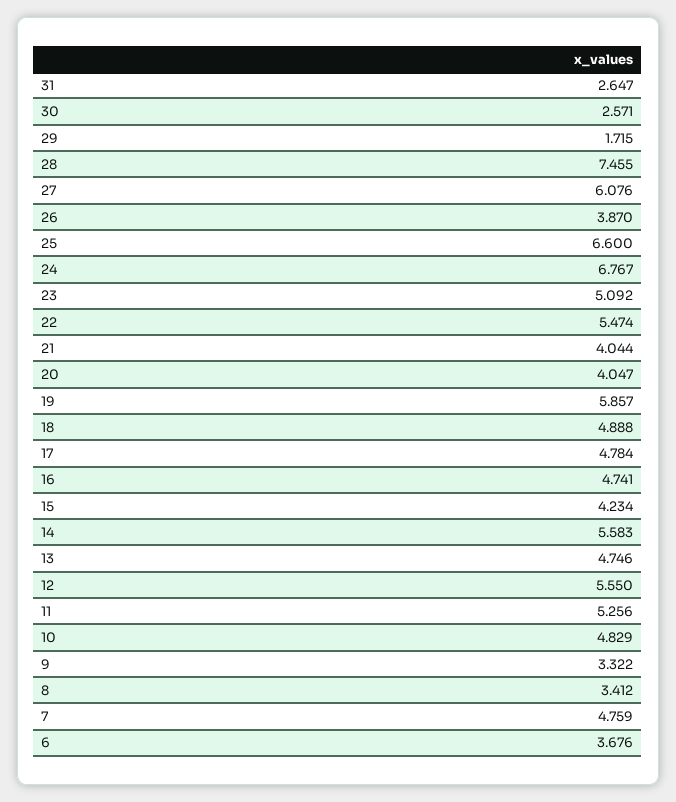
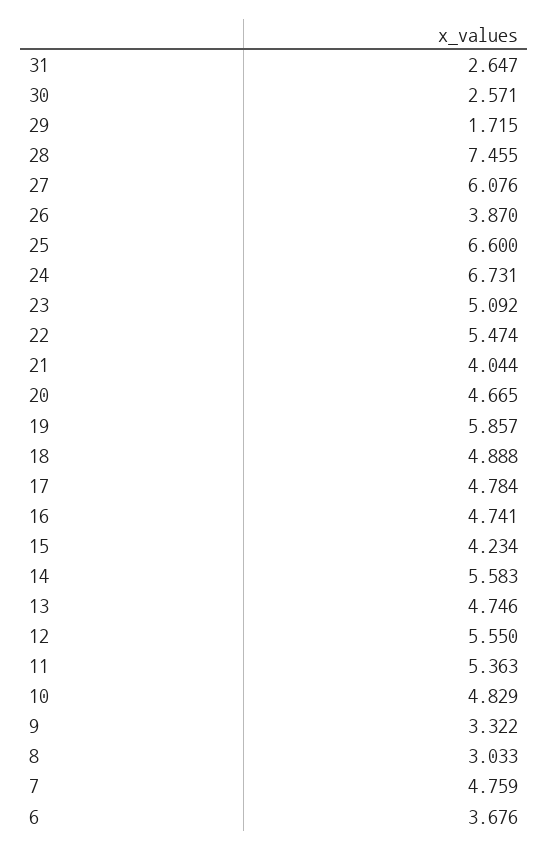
  {
    "31": 2.647,
    "30": 2.571,
    "29": 1.715,
    "28": 7.455,
    "27": 6.076,
    "26": 3.87,
    "25": 6.6,
-   "24": 6.767,
+   "24": 6.731,
    "23": 5.092,
    "22": 5.474,
    "21": 4.044,
-   "20": 4.047,
+   "20": 4.665,
    "19": 5.857,
    "18": 4.888,
    "17": 4.784,
    "16": 4.741,
    "15": 4.234,
    "14": 5.583,
    "13": 4.746,
    "12": 5.55,
-   "11": 5.256,
+   "11": 5.363,
    "10": 4.829,
    "9": 3.322,
-   "8": 3.412,
+   "8": 3.033,
    "7": 4.759,
    "6": 3.676
  }

